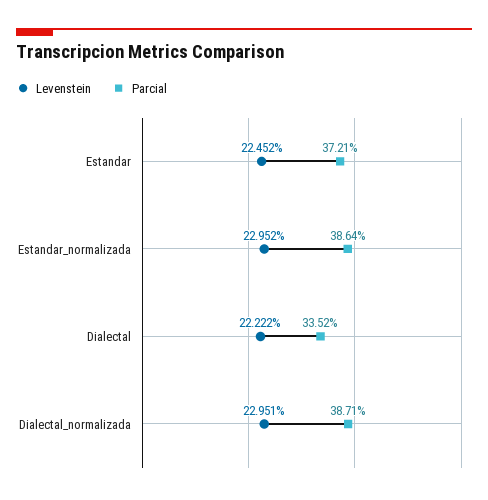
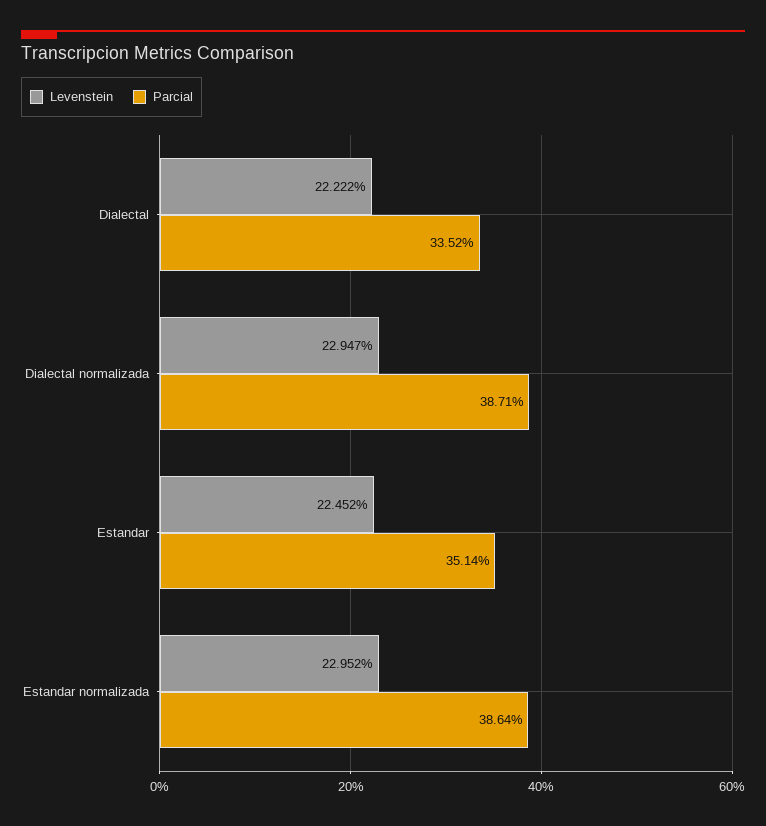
  {
    "Levenstein": {
      "Estandar": 22.452,
      "Estandar_normalizada": 22.952,
      "Dialectal": 22.222,
-     "Dialectal_normalizada": 22.951
+     "Dialectal_normalizada": 22.947
    },
    "Parcial": {
-     "Estandar": 37.21,
+     "Estandar": 35.14,
      "Estandar_normalizada": 38.64,
      "Dialectal": 33.52,
      "Dialectal_normalizada": 38.71
    }
  }

